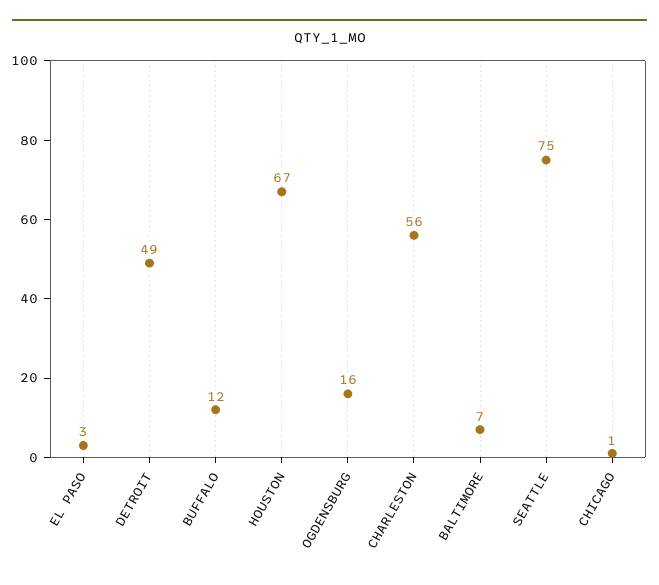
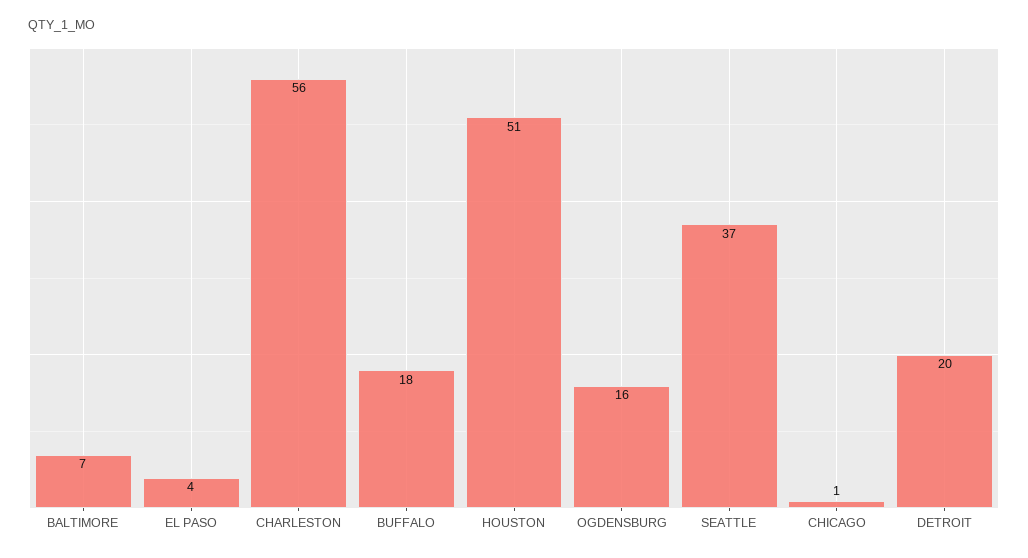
  {
-   "EL PASO": 3,
+   "EL PASO": 4,
-   "DETROIT": 49,
+   "DETROIT": 20,
-   "BUFFALO": 12,
+   "BUFFALO": 18,
-   "HOUSTON": 67,
+   "HOUSTON": 51,
    "OGDENSBURG": 16,
    "CHARLESTON": 56,
    "BALTIMORE": 7,
-   "SEATTLE": 75,
+   "SEATTLE": 37,
    "CHICAGO": 1
  }

